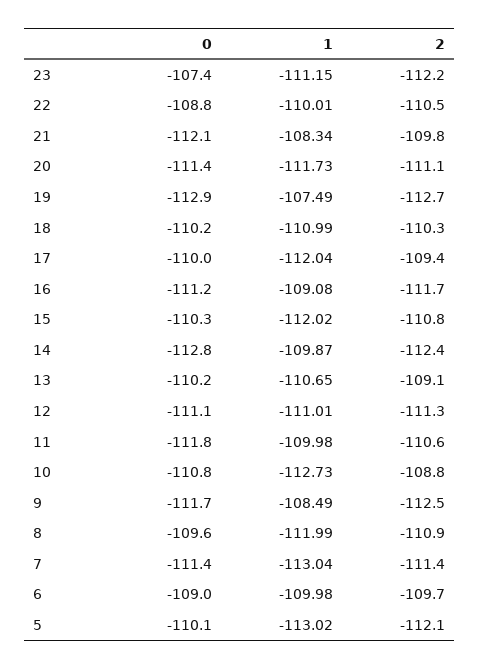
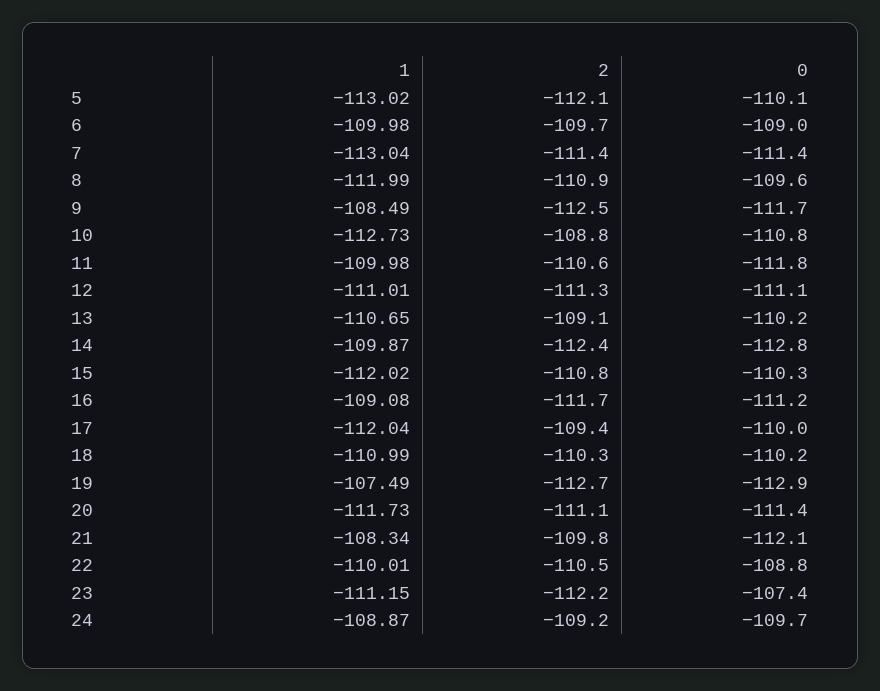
  {
    "0": {
      "23": -107.4,
      "22": -108.8,
      "21": -112.1,
      "20": -111.4,
      "19": -112.9,
      "18": -110.2,
      "17": -110,
      "16": -111.2,
      "15": -110.3,
      "14": -112.8,
      "13": -110.2,
      "12": -111.1,
      "11": -111.8,
      "10": -110.8,
      "9": -111.7,
      "8": -109.6,
      "7": -111.4,
      "6": -109,
-     "5": -110.1
+     "5": -110.1,
+     "24": -109.7
    },
    "1": {
      "23": -111.15,
      "22": -110.01,
      "21": -108.34,
      "20": -111.73,
      "19": -107.49,
      "18": -110.99,
      "17": -112.04,
      "16": -109.08,
      "15": -112.02,
      "14": -109.87,
      "13": -110.65,
      "12": -111.01,
      "11": -109.98,
      "10": -112.73,
      "9": -108.49,
      "8": -111.99,
      "7": -113.04,
      "6": -109.98,
-     "5": -113.02
+     "5": -113.02,
+     "24": -108.87
    },
    "2": {
      "23": -112.2,
      "22": -110.5,
      "21": -109.8,
      "20": -111.1,
      "19": -112.7,
      "18": -110.3,
      "17": -109.4,
      "16": -111.7,
      "15": -110.8,
      "14": -112.4,
      "13": -109.1,
      "12": -111.3,
      "11": -110.6,
      "10": -108.8,
      "9": -112.5,
      "8": -110.9,
      "7": -111.4,
      "6": -109.7,
-     "5": -112.1
+     "5": -112.1,
+     "24": -109.2
    }
  }

